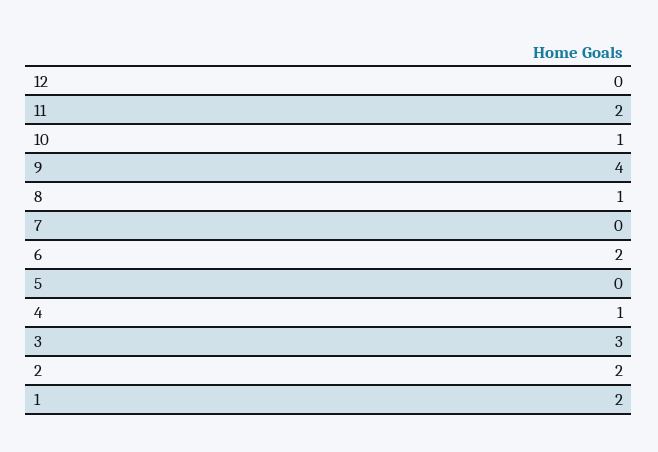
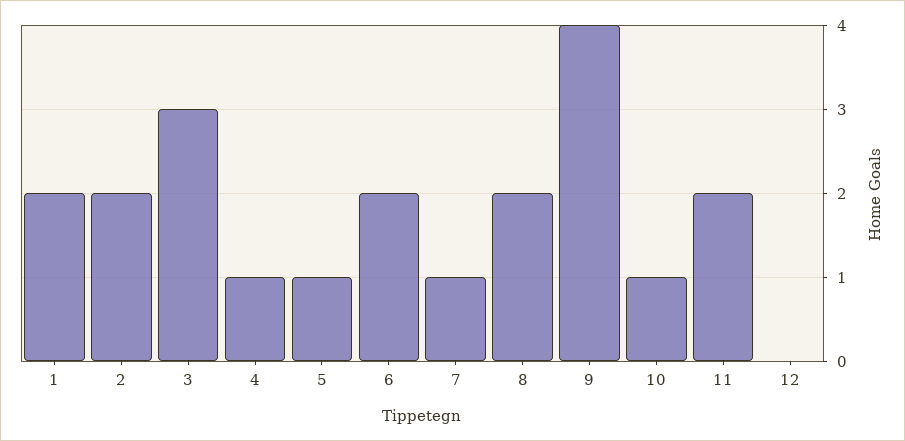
  {
    "12": 0,
    "11": 2,
    "10": 1,
    "9": 4,
-   "8": 1,
+   "8": 2,
-   "7": 0,
+   "7": 1,
    "6": 2,
-   "5": 0,
+   "5": 1,
    "4": 1,
    "3": 3,
    "2": 2,
    "1": 2
  }

